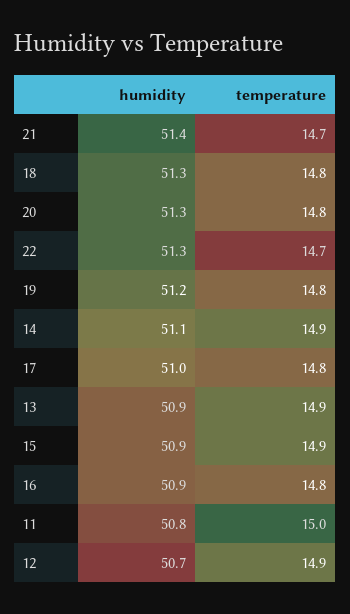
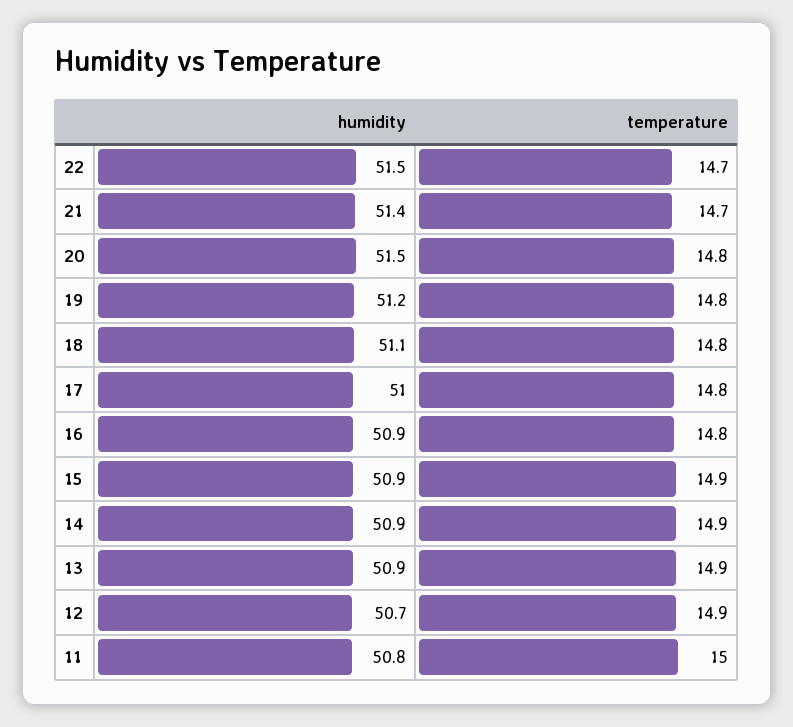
  {
    "humidity": {
      "21": 51.4,
-     "18": 51.3,
+     "18": 51.1,
-     "20": 51.3,
+     "20": 51.5,
-     "22": 51.3,
+     "22": 51.5,
      "19": 51.2,
-     "14": 51.1,
+     "14": 50.9,
      "17": 51,
      "13": 50.9,
      "15": 50.9,
      "16": 50.9,
      "11": 50.8,
      "12": 50.7
    },
    "temperature": {
      "21": 14.7,
      "18": 14.8,
      "20": 14.8,
      "22": 14.7,
      "19": 14.8,
      "14": 14.9,
      "17": 14.8,
      "13": 14.9,
      "15": 14.9,
      "16": 14.8,
      "11": 15,
      "12": 14.9
    }
  }

